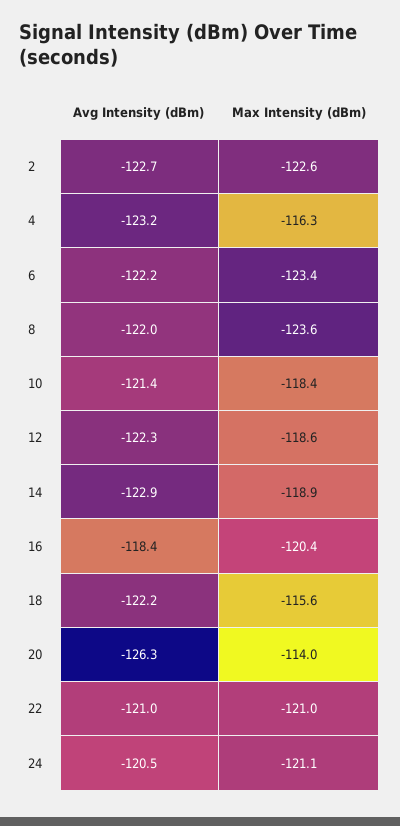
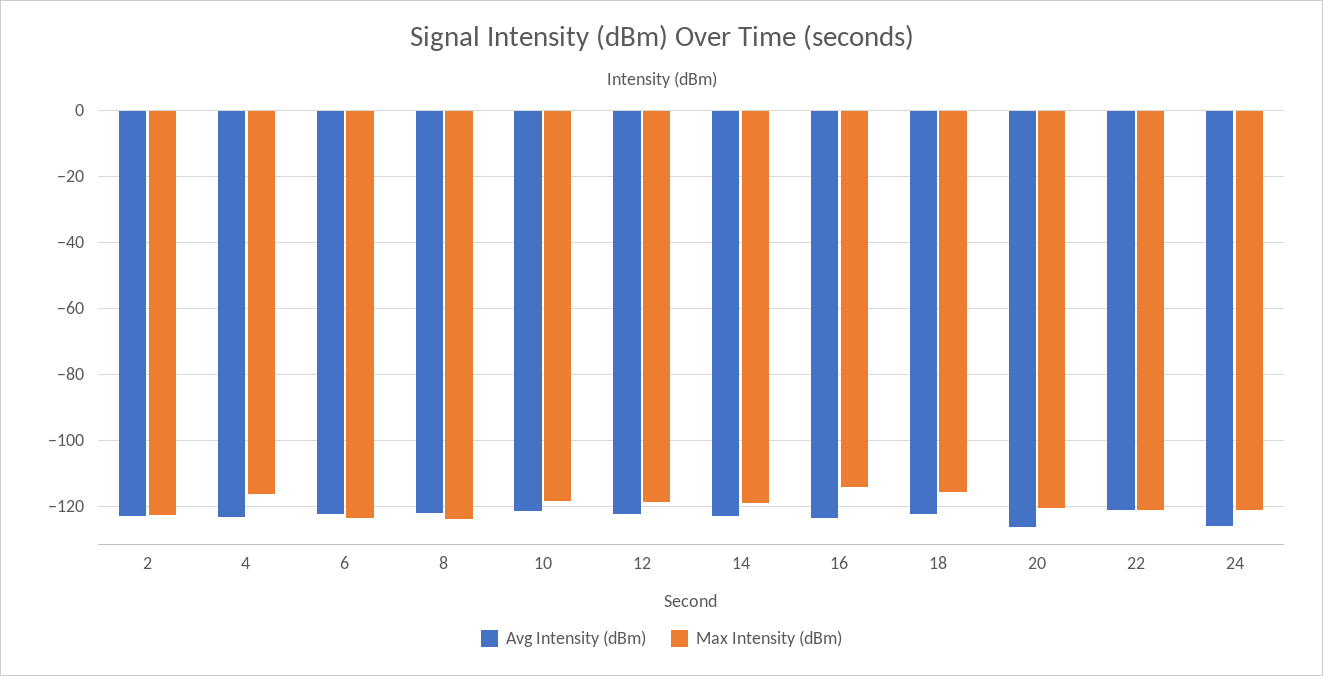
  {
    "Avg Intensity (dBm)": {
      "2": -122.7,
      "4": -123.2,
      "6": -122.2,
      "8": -122,
      "10": -121.4,
      "12": -122.3,
      "14": -122.9,
-     "16": -118.4,
+     "16": -124,
      "18": -122.2,
      "20": -126.3,
      "22": -121,
-     "24": -120.5
+     "24": -126
    },
    "Max Intensity (dBm)": {
      "2": -122.6,
      "4": -116.3,
      "6": -123.4,
      "8": -123.6,
      "10": -118.4,
      "12": -118.6,
      "14": -118.9,
-     "16": -120.4,
+     "16": -114,
      "18": -115.6,
-     "20": -114,
+     "20": -120,
      "22": -121,
      "24": -121.1
    }
  }

